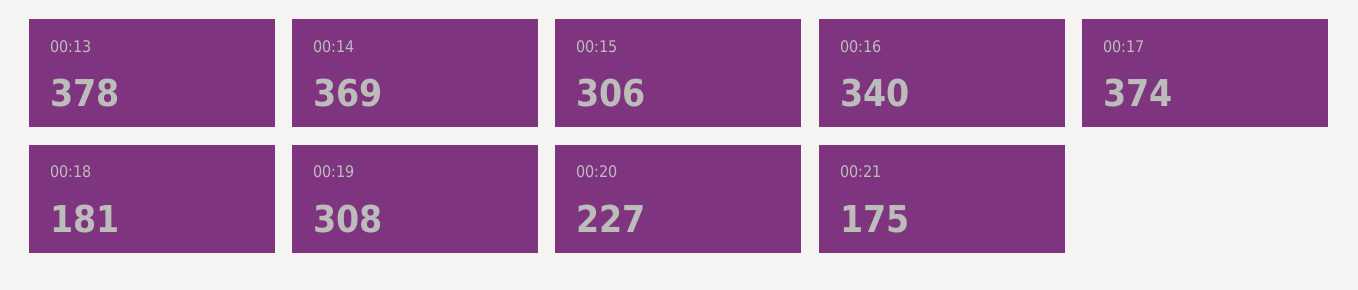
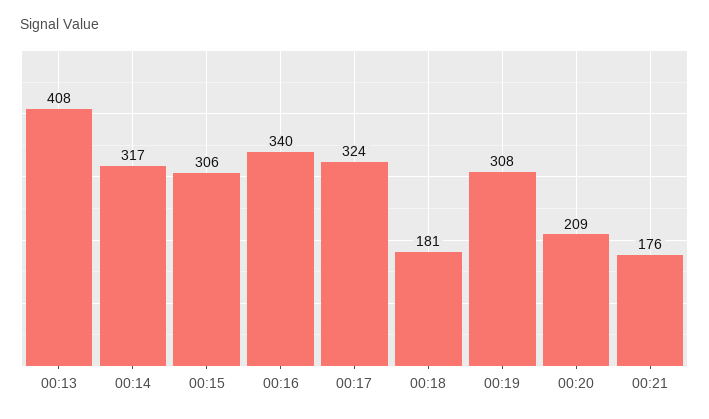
  {
-   "00:13": 378,
+   "00:13": 408,
-   "00:14": 369,
+   "00:14": 317,
    "00:15": 306,
    "00:16": 340,
-   "00:17": 374,
+   "00:17": 324,
    "00:18": 181,
    "00:19": 308,
-   "00:20": 227,
+   "00:20": 209,
-   "00:21": 175
+   "00:21": 176
  }

